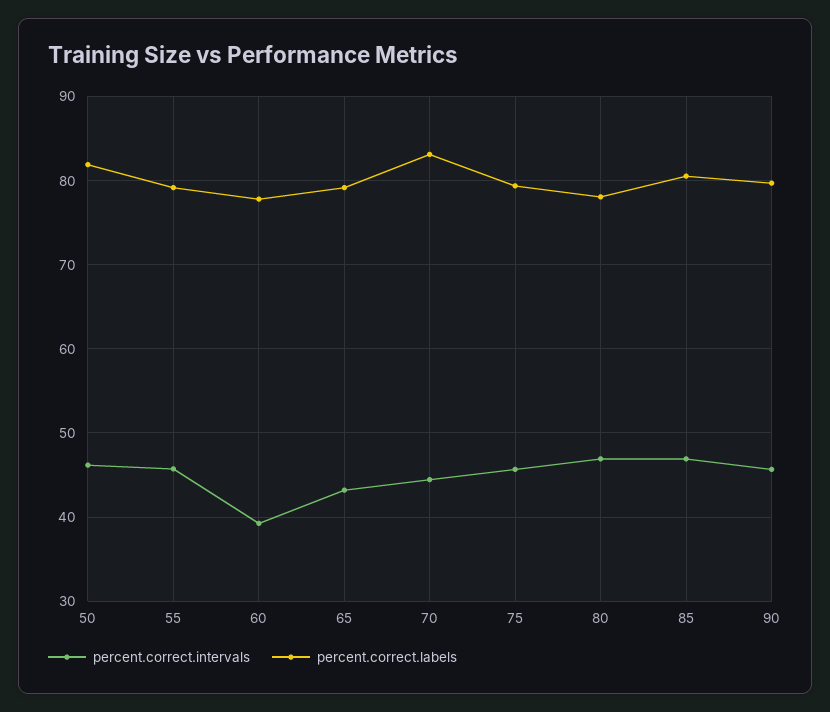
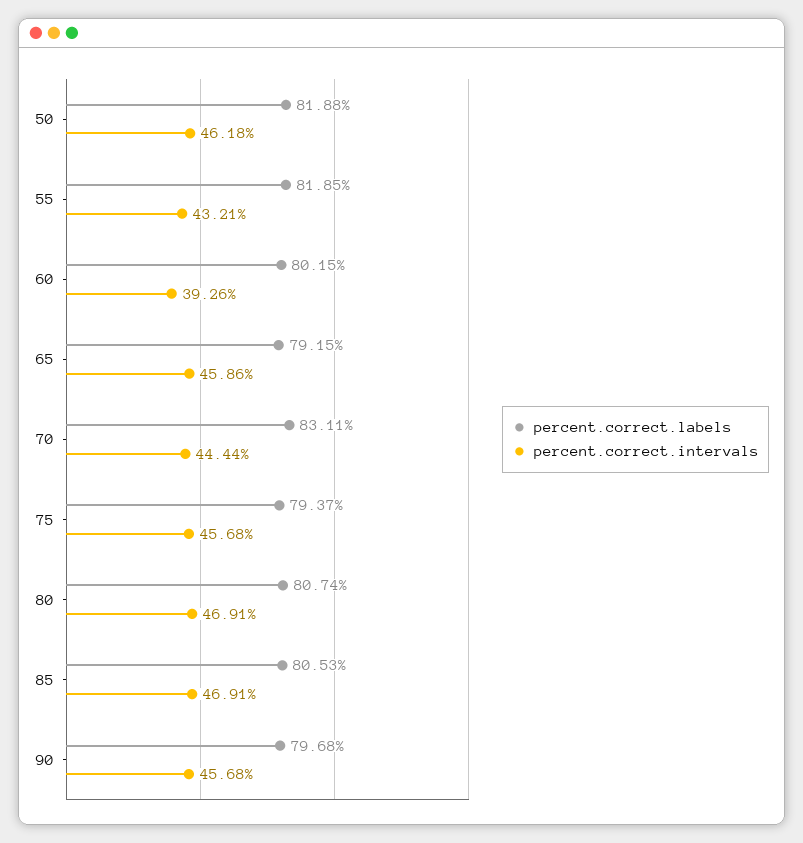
  {
    "percent.correct.intervals": {
      "50": 46.18,
-     "55": 46,
+     "55": 43.21,
      "60": 39.26,
-     "65": 43,
+     "65": 45.86,
      "70": 44.44,
      "75": 45.68,
      "80": 46.91,
      "85": 46.91,
      "90": 45.68
    },
    "percent.correct.labels": {
      "50": 81.88,
-     "55": 79,
+     "55": 81.85,
-     "60": 78,
+     "60": 80.15,
      "65": 79.15,
      "70": 83.11,
      "75": 79.37,
-     "80": 78,
+     "80": 80.74,
      "85": 80.53,
      "90": 79.68
    }
  }

